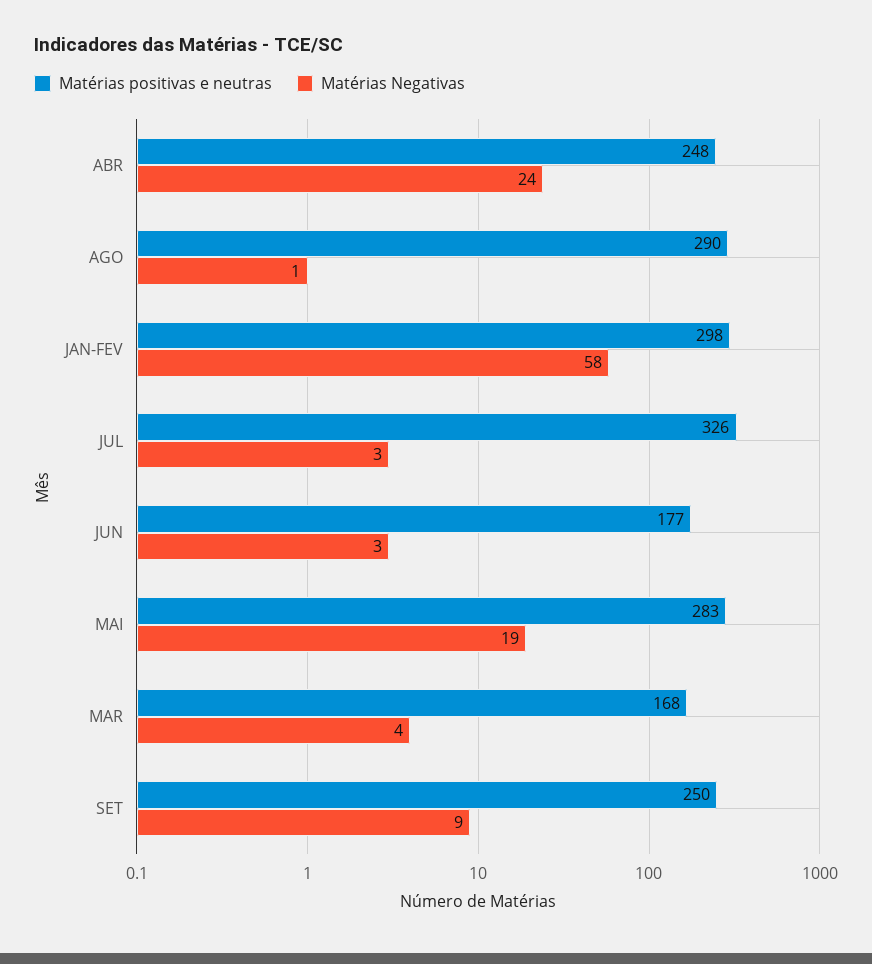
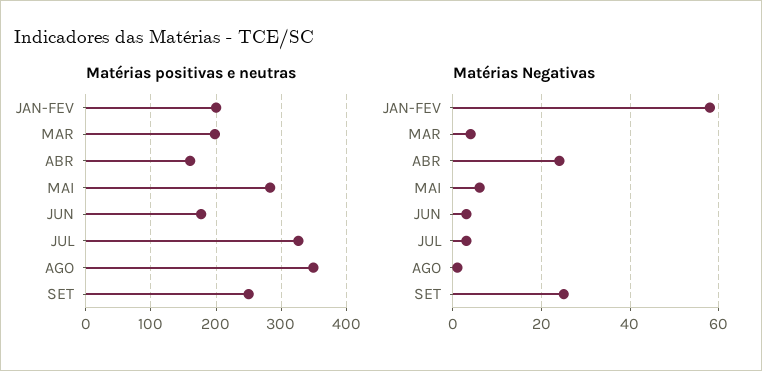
  {
    "Matérias positivas e neutras": {
-     "ABR": 248,
+     "ABR": 160,
-     "AGO": 290,
+     "AGO": 350,
-     "JAN-FEV": 298,
+     "JAN-FEV": 200,
      "JUL": 326,
      "JUN": 177,
      "MAI": 283,
-     "MAR": 168,
+     "MAR": 200,
      "SET": 250
    },
    "Matérias Negativas": {
      "ABR": 24,
      "AGO": 1,
      "JAN-FEV": 58,
      "JUL": 3,
      "JUN": 3,
-     "MAI": 19,
+     "MAI": 5,
      "MAR": 4,
-     "SET": 9
+     "SET": 25
    }
  }

